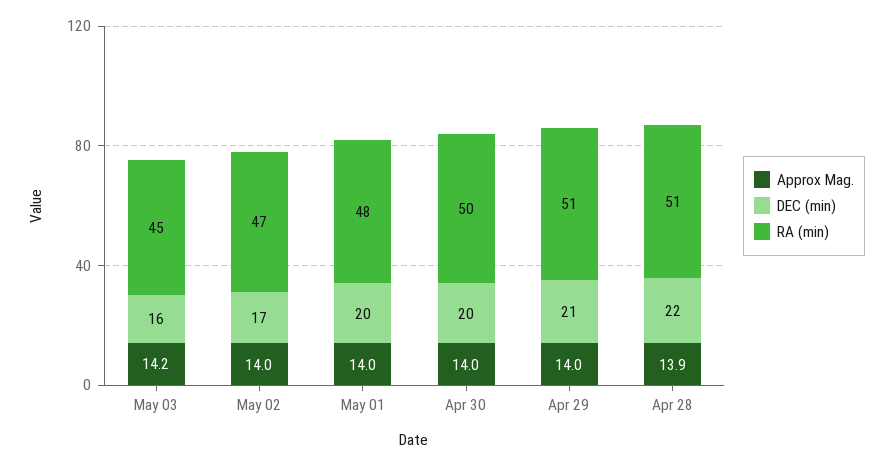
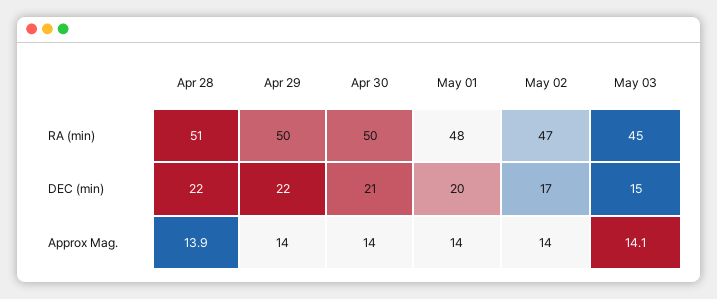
  {
    "Approx Mag.": {
-     "May 03": 14.2,
+     "May 03": 14.1,
      "May 02": 14,
      "May 01": 14,
      "Apr 30": 14,
      "Apr 29": 14,
      "Apr 28": 13.9
    },
    "DEC (min)": {
-     "May 03": 16,
+     "May 03": 15,
      "May 02": 17,
      "May 01": 20,
-     "Apr 30": 20,
+     "Apr 30": 21,
-     "Apr 29": 21,
+     "Apr 29": 22,
      "Apr 28": 22
    },
    "RA (min)": {
      "May 03": 45,
      "May 02": 47,
      "May 01": 48,
      "Apr 30": 50,
-     "Apr 29": 51,
+     "Apr 29": 50,
      "Apr 28": 51
    }
  }

